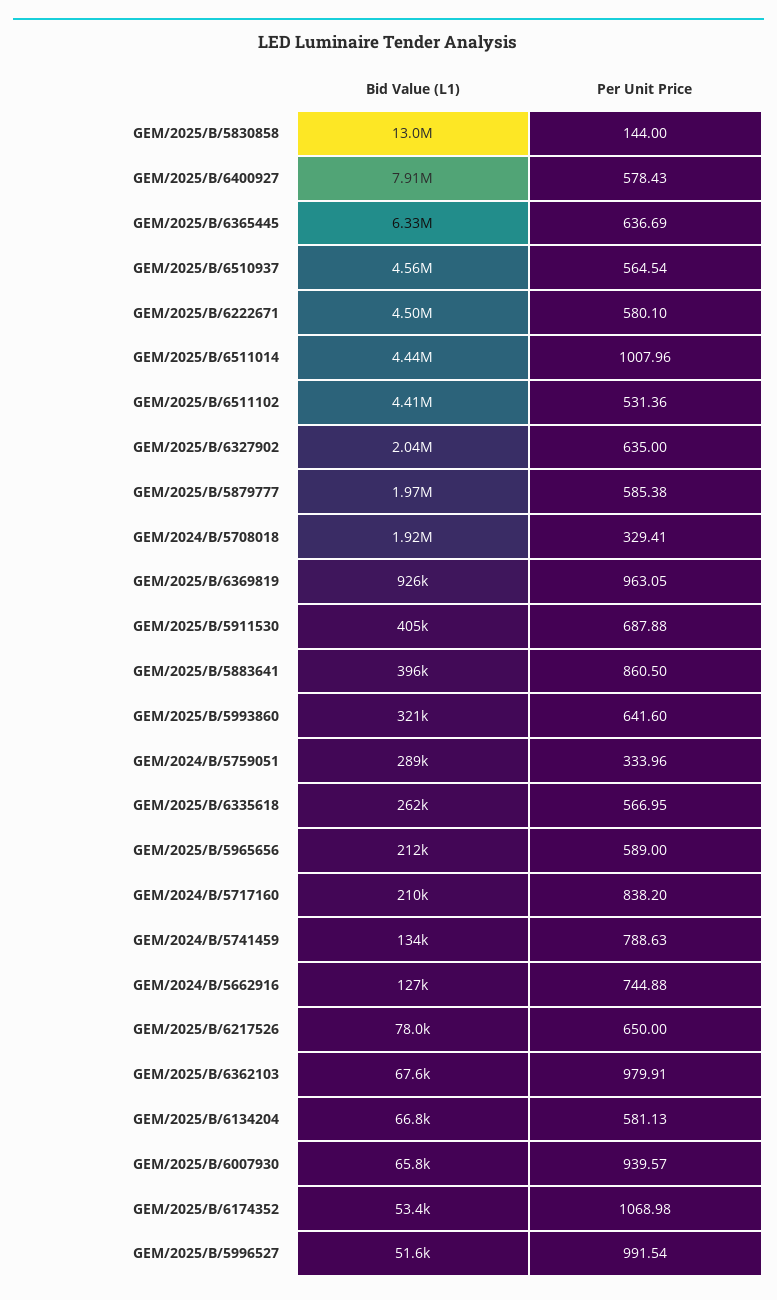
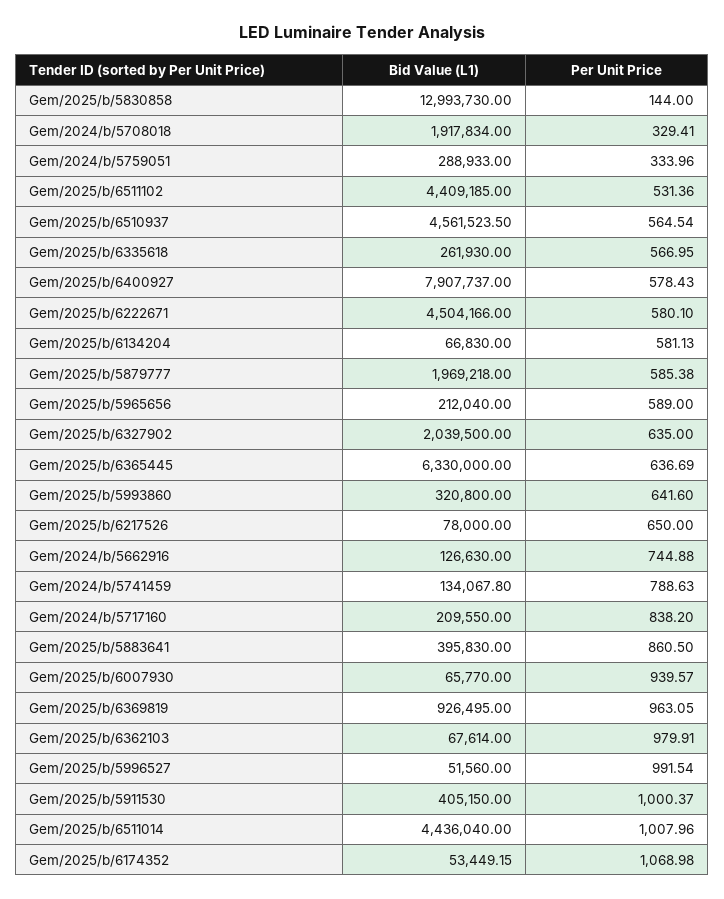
  {
    "Bid Value (L1)": {
      "GEM/2025/B/5830858": 12993730,
      "GEM/2025/B/6400927": 7907737,
      "GEM/2025/B/6365445": 6330000,
      "GEM/2025/B/6510937": 4561523.5,
      "GEM/2025/B/6222671": 4504166,
      "GEM/2025/B/6511014": 4436040,
      "GEM/2025/B/6511102": 4409185,
      "GEM/2025/B/6327902": 2039500,
      "GEM/2025/B/5879777": 1969218,
      "GEM/2024/B/5708018": 1917834,
      "GEM/2025/B/6369819": 926495,
      "GEM/2025/B/5911530": 405150,
      "GEM/2025/B/5883641": 395830,
      "GEM/2025/B/5993860": 320800,
      "GEM/2024/B/5759051": 288933,
      "GEM/2025/B/6335618": 261930,
      "GEM/2025/B/5965656": 212040,
      "GEM/2024/B/5717160": 209550,
      "GEM/2024/B/5741459": 134067.8,
      "GEM/2024/B/5662916": 126630,
      "GEM/2025/B/6217526": 78000,
      "GEM/2025/B/6362103": 67614,
      "GEM/2025/B/6134204": 66830,
      "GEM/2025/B/6007930": 65770,
      "GEM/2025/B/6174352": 53449.15,
      "GEM/2025/B/5996527": 51560
    },
    "Per Unit Price": {
      "GEM/2025/B/5830858": 144,
      "GEM/2025/B/6400927": 578.43,
      "GEM/2025/B/6365445": 636.69,
      "GEM/2025/B/6510937": 564.54,
      "GEM/2025/B/6222671": 580.1,
      "GEM/2025/B/6511014": 1007.96,
      "GEM/2025/B/6511102": 531.36,
      "GEM/2025/B/6327902": 635,
      "GEM/2025/B/5879777": 585.38,
      "GEM/2024/B/5708018": 329.41,
      "GEM/2025/B/6369819": 963.05,
-     "GEM/2025/B/5911530": 687.88,
+     "GEM/2025/B/5911530": 1000.37,
      "GEM/2025/B/5883641": 860.5,
      "GEM/2025/B/5993860": 641.6,
      "GEM/2024/B/5759051": 333.96,
      "GEM/2025/B/6335618": 566.95,
      "GEM/2025/B/5965656": 589,
      "GEM/2024/B/5717160": 838.2,
      "GEM/2024/B/5741459": 788.63,
      "GEM/2024/B/5662916": 744.88,
      "GEM/2025/B/6217526": 650,
      "GEM/2025/B/6362103": 979.91,
      "GEM/2025/B/6134204": 581.13,
      "GEM/2025/B/6007930": 939.57,
      "GEM/2025/B/6174352": 1068.98,
      "GEM/2025/B/5996527": 991.54
    }
  }

